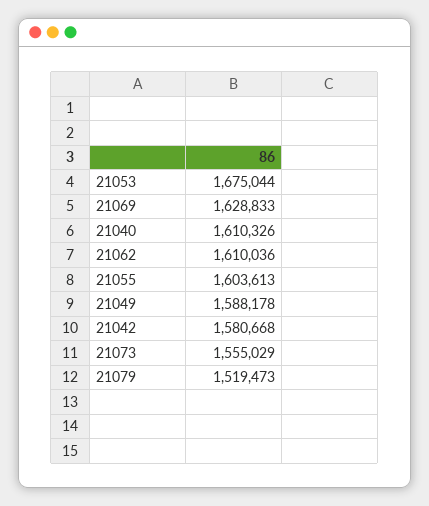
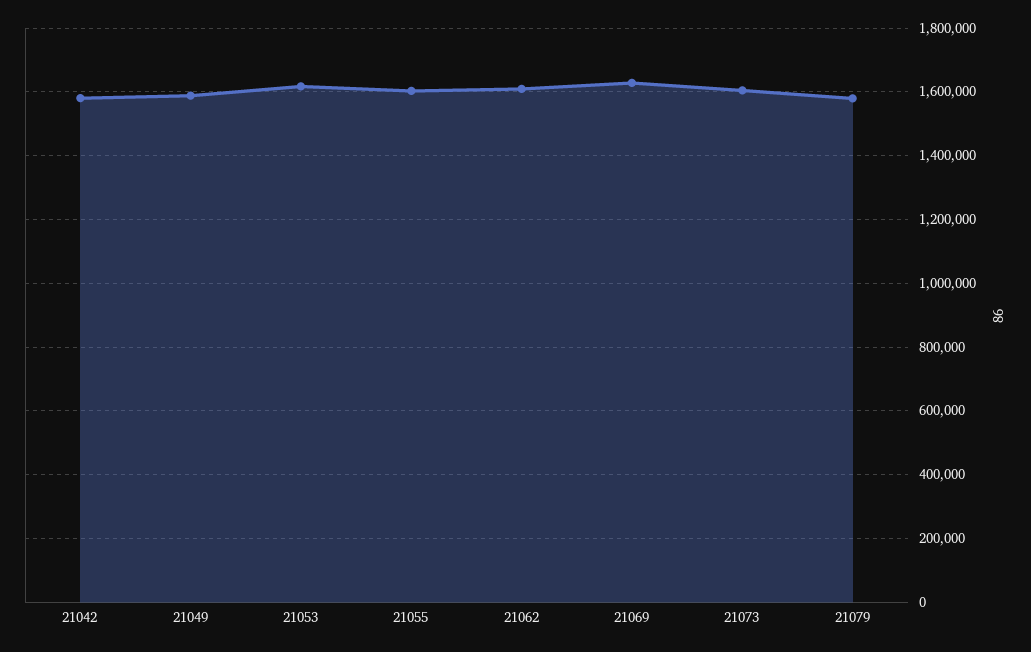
  {
-   "21053": 1675044,
+   "21053": 1620000,
    "21069": 1628833,
-   "21040": 1610326,
    "21062": 1610036,
    "21055": 1603613,
    "21049": 1588178,
    "21042": 1580668,
-   "21073": 1555029,
+   "21073": 1600000,
-   "21079": 1519473
+   "21079": 1580000
  }

